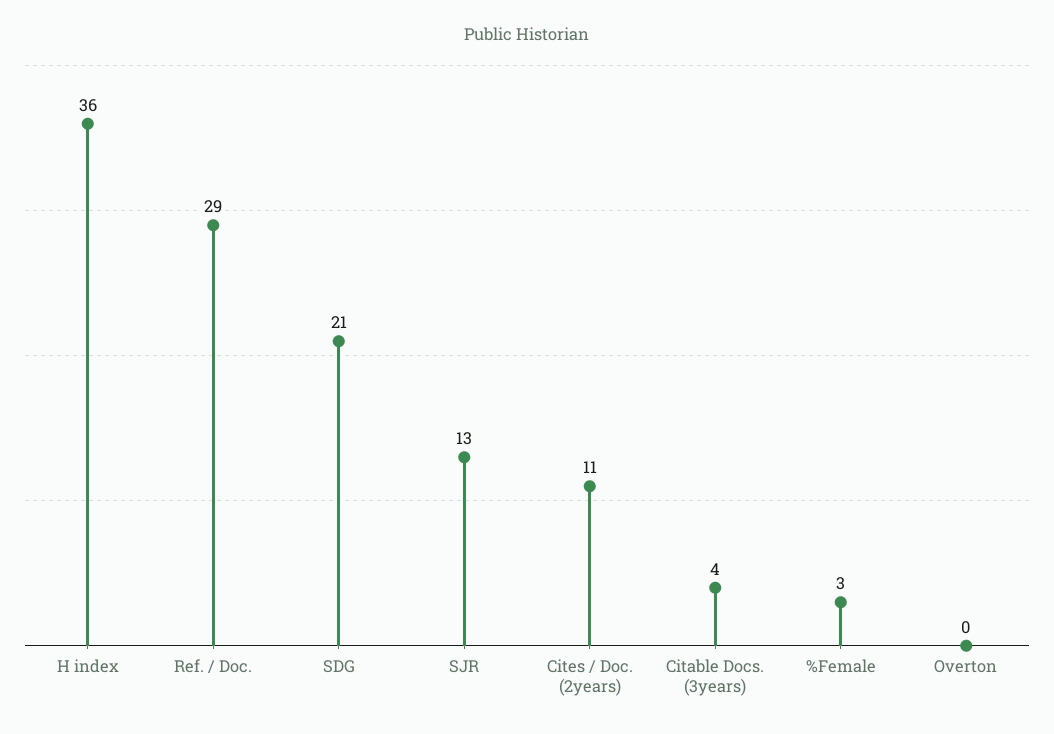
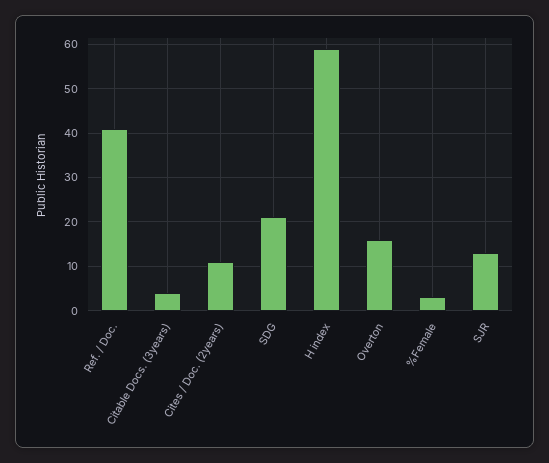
  {
-   "H index": 36,
+   "H index": 60,
-   "Ref. / Doc.": 29,
+   "Ref. / Doc.": 40,
    "SDG": 21,
    "SJR": 13,
    "Cites / Doc. (2years)": 11,
    "Citable Docs. (3years)": 4,
    "%Female": 3,
-   "Overton": 0
+   "Overton": 15
  }

